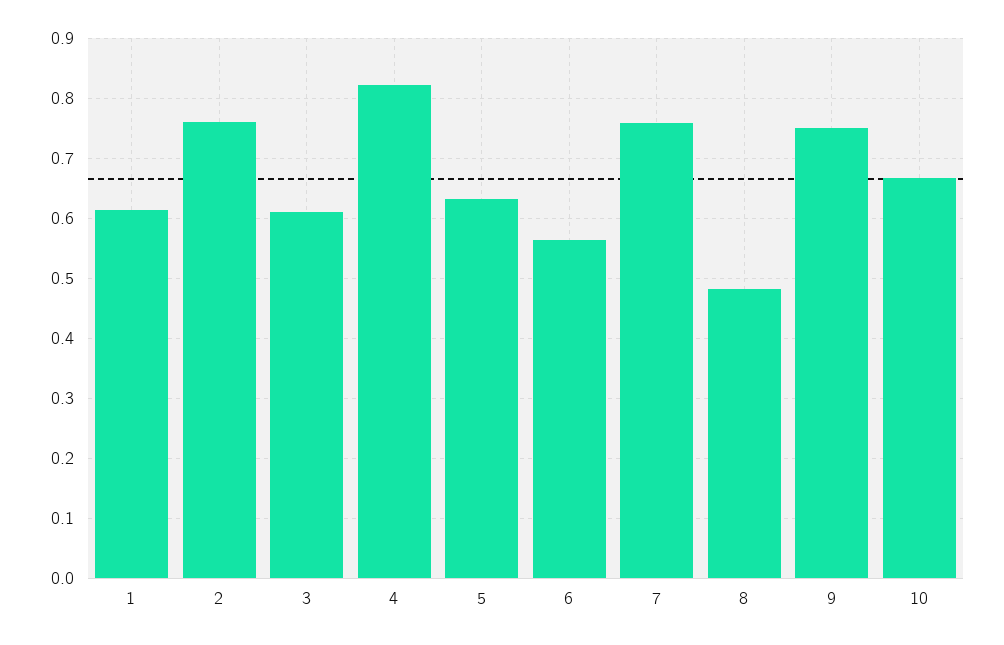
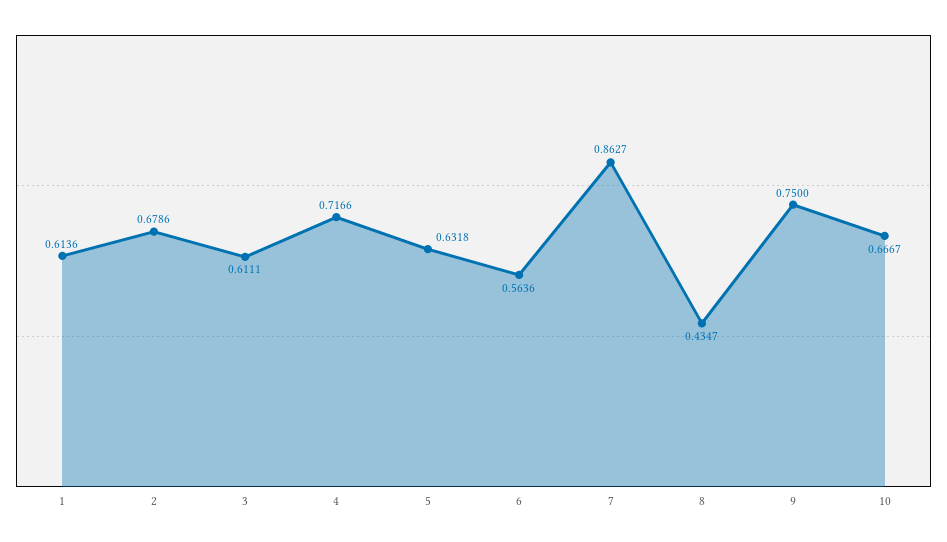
  {
    "1": 0.6136,
-   "2": 0.76,
+   "2": 0.6786,
    "3": 0.6111,
-   "4": 0.82,
+   "4": 0.7166,
    "5": 0.6318,
    "6": 0.5636,
-   "7": 0.76,
+   "7": 0.8627,
-   "8": 0.48,
+   "8": 0.4347,
    "9": 0.75,
    "10": 0.6667
  }

